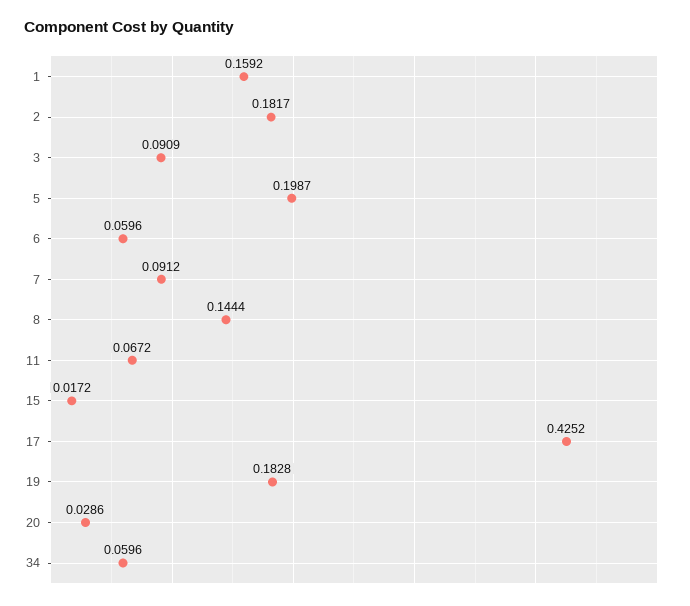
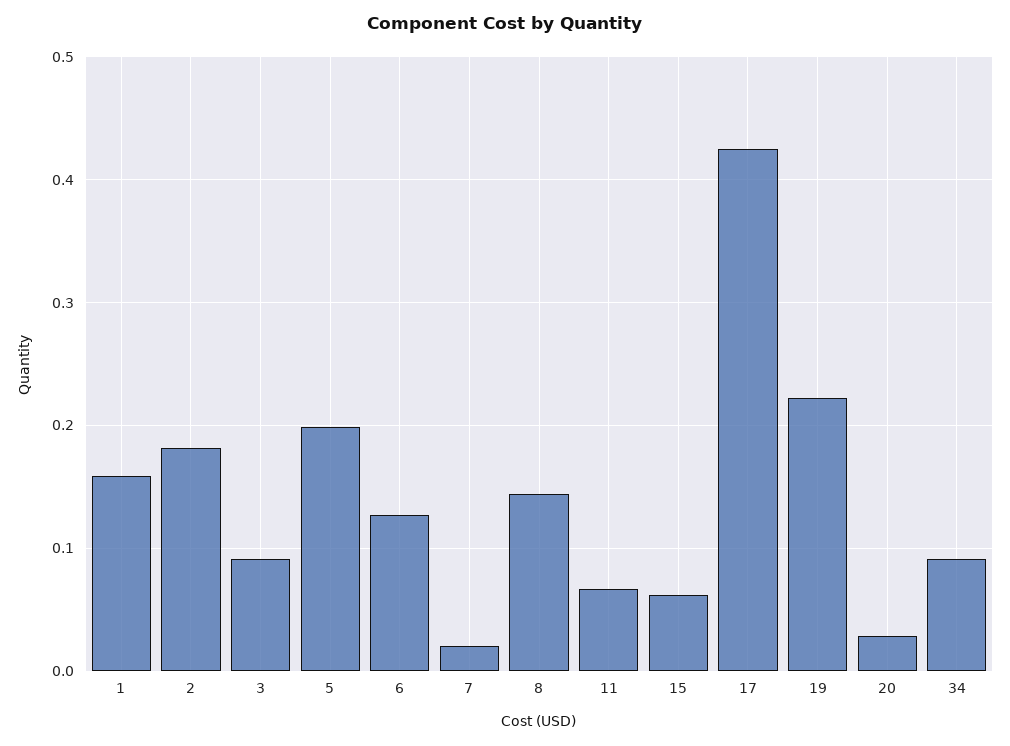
  {
    "1": 0.1592,
    "2": 0.1817,
    "3": 0.0909,
    "5": 0.1987,
-   "6": 0.0596,
+   "6": 0.13,
-   "7": 0.0912,
+   "7": 0.02,
    "8": 0.1444,
    "11": 0.0672,
-   "15": 0.0172,
+   "15": 0.06,
    "17": 0.4252,
-   "19": 0.1828,
+   "19": 0.22,
    "20": 0.0286,
-   "34": 0.0596
+   "34": 0.09
  }

